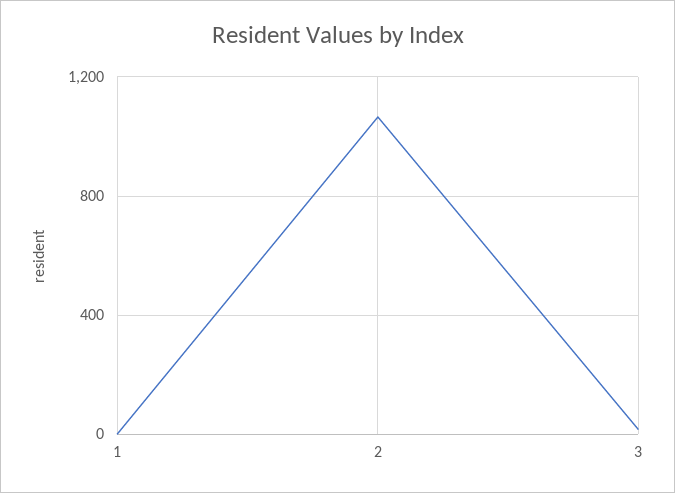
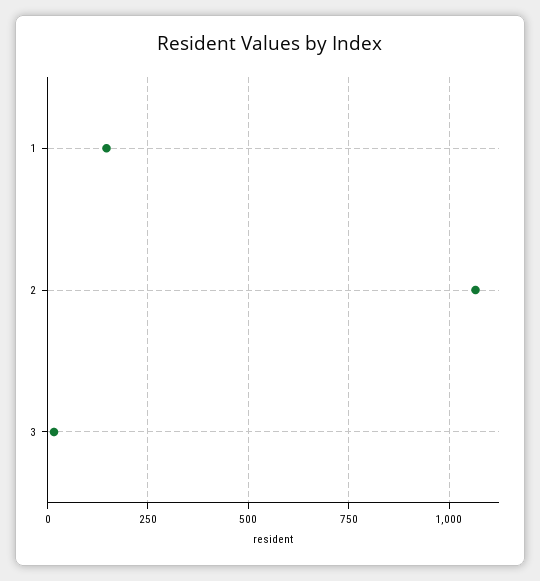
  {
-   "1": 0,
+   "1": 150,
    "2": 1075,
    "3": 25
  }

